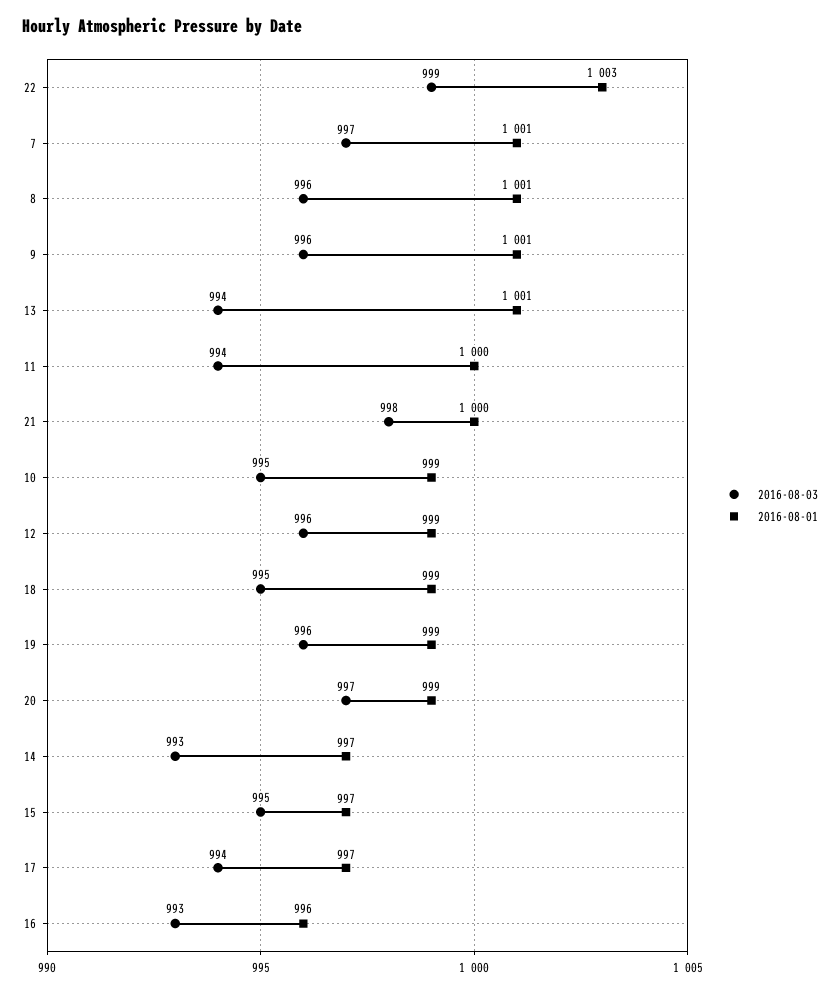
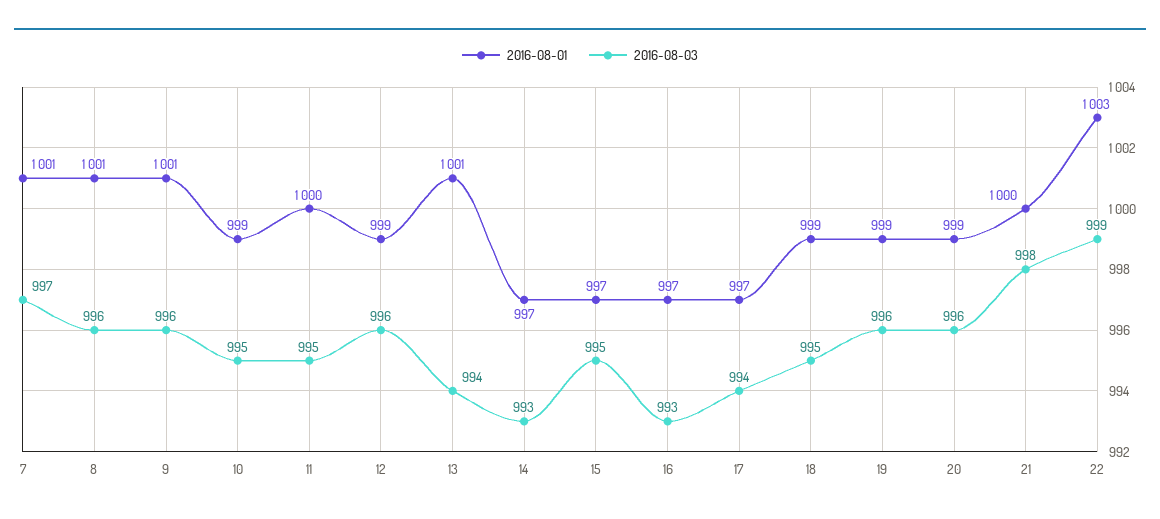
  {
    "2016-08-03": {
      "22": 999,
      "7": 997,
      "8": 996,
      "9": 996,
      "13": 994,
-     "11": 994,
+     "11": 995,
      "21": 998,
      "10": 995,
      "12": 996,
      "18": 995,
      "19": 996,
-     "20": 997,
+     "20": 996,
      "14": 993,
      "15": 995,
      "17": 994,
      "16": 993
    },
    "2016-08-01": {
      "22": 1003,
      "7": 1001,
      "8": 1001,
      "9": 1001,
      "13": 1001,
      "11": 1000,
      "21": 1000,
      "10": 999,
      "12": 999,
      "18": 999,
      "19": 999,
      "20": 999,
      "14": 997,
      "15": 997,
      "17": 997,
-     "16": 996
+     "16": 997
    }
  }

